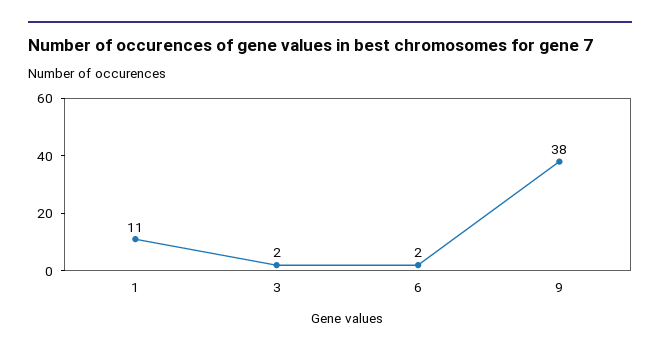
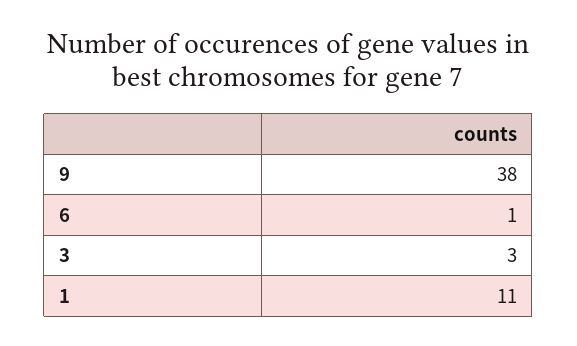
  {
    "1": 11,
-   "3": 2,
+   "3": 3,
-   "6": 2,
+   "6": 1,
    "9": 38
  }

